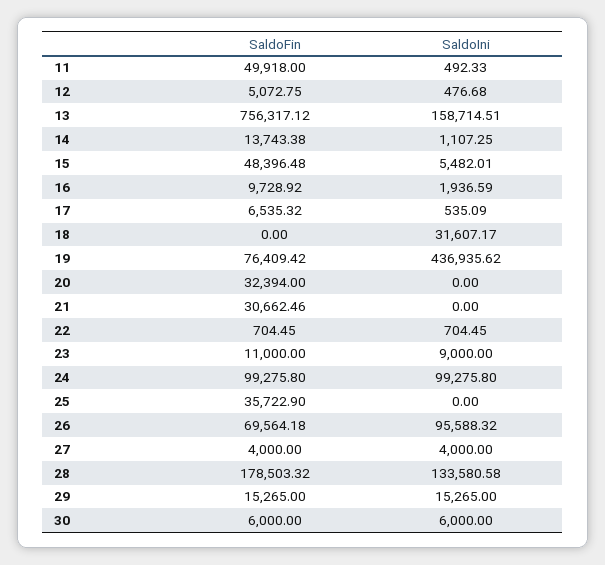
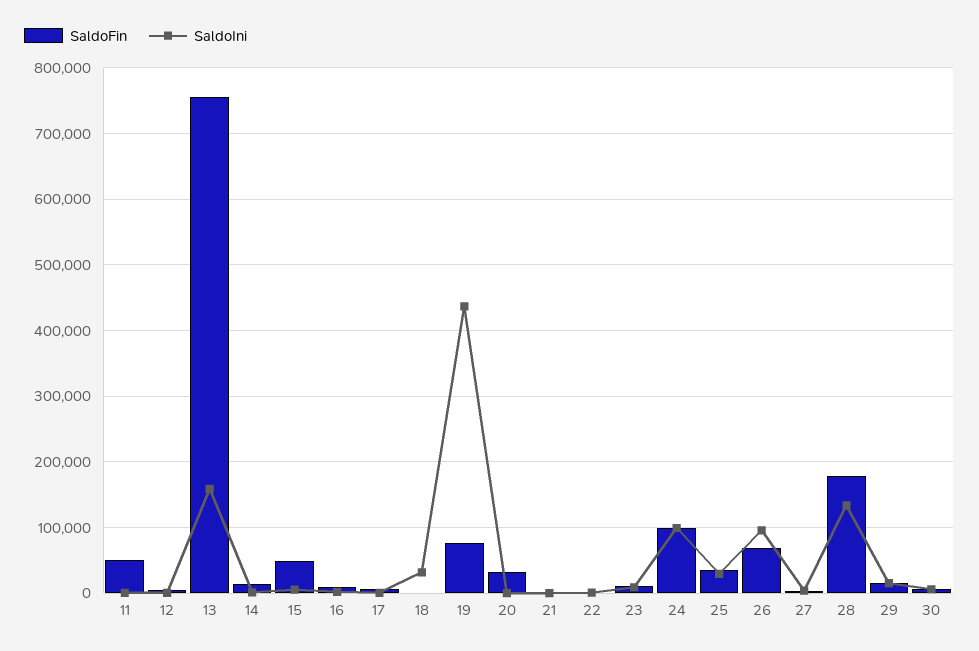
  {
    "SaldoFin": {
      "11": 49918,
      "12": 5072.75,
      "13": 756317.12,
      "14": 13743.38,
      "15": 48396.48,
      "16": 9728.92,
      "17": 6535.32,
      "18": 0,
      "19": 76409.42,
      "20": 32394,
-     "21": 30662.46,
+     "21": 0,
      "22": 704.45,
      "23": 11000,
      "24": 99275.8,
      "25": 35722.9,
      "26": 69564.18,
      "27": 4000,
      "28": 178503.32,
      "29": 15265,
      "30": 6000
    },
    "SaldoIni": {
      "11": 492.33,
      "12": 476.68,
      "13": 158714.51,
      "14": 1107.25,
      "15": 5482.01,
      "16": 1936.59,
      "17": 535.09,
      "18": 31607.17,
      "19": 436935.62,
      "20": 0,
      "21": 0,
      "22": 704.45,
      "23": 9000,
      "24": 99275.8,
-     "25": 0,
+     "25": 30000,
      "26": 95588.32,
      "27": 4000,
      "28": 133580.58,
      "29": 15265,
      "30": 6000
    }
  }

